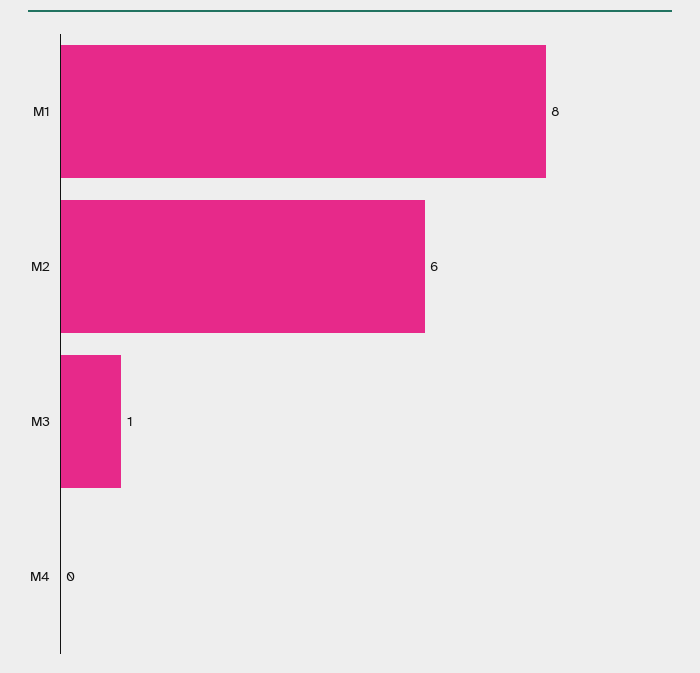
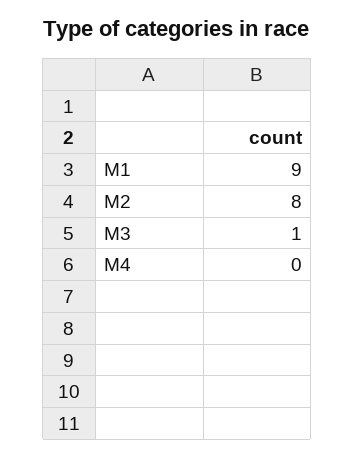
  {
-   "M1": 8,
+   "M1": 9,
-   "M2": 6,
+   "M2": 8,
    "M3": 1,
    "M4": 0
  }

